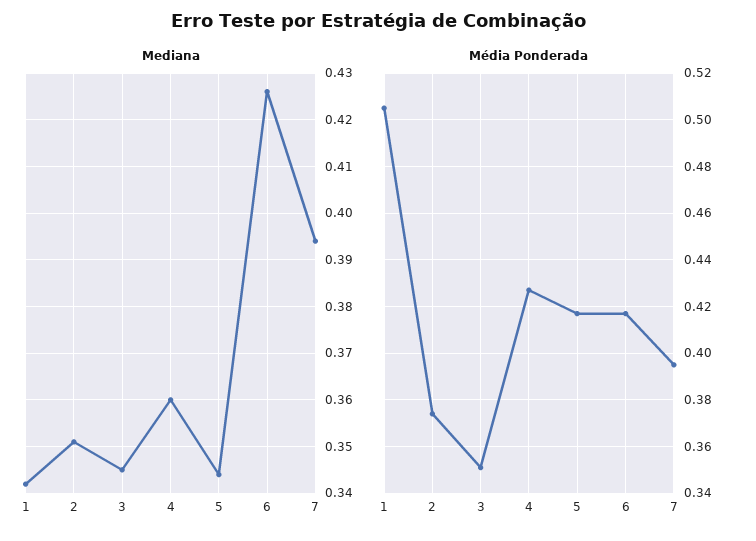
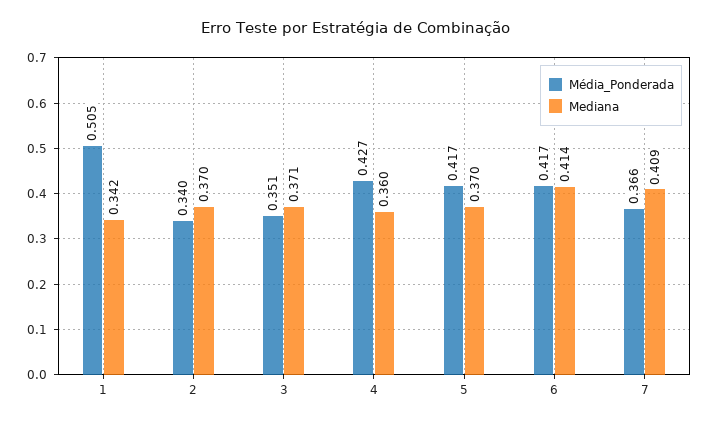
  {
    "Mediana": {
      "1": 0.342,
-     "2": 0.35,
+     "2": 0.37,
-     "3": 0.345,
+     "3": 0.371,
      "4": 0.36,
-     "5": 0.345,
+     "5": 0.37,
-     "6": 0.425,
+     "6": 0.414,
-     "7": 0.395
+     "7": 0.409
    },
    "Média Ponderada": {
      "1": 0.505,
-     "2": 0.375,
+     "2": 0.34,
      "3": 0.351,
      "4": 0.427,
      "5": 0.417,
      "6": 0.417,
-     "7": 0.395
+     "7": 0.366
    }
  }

